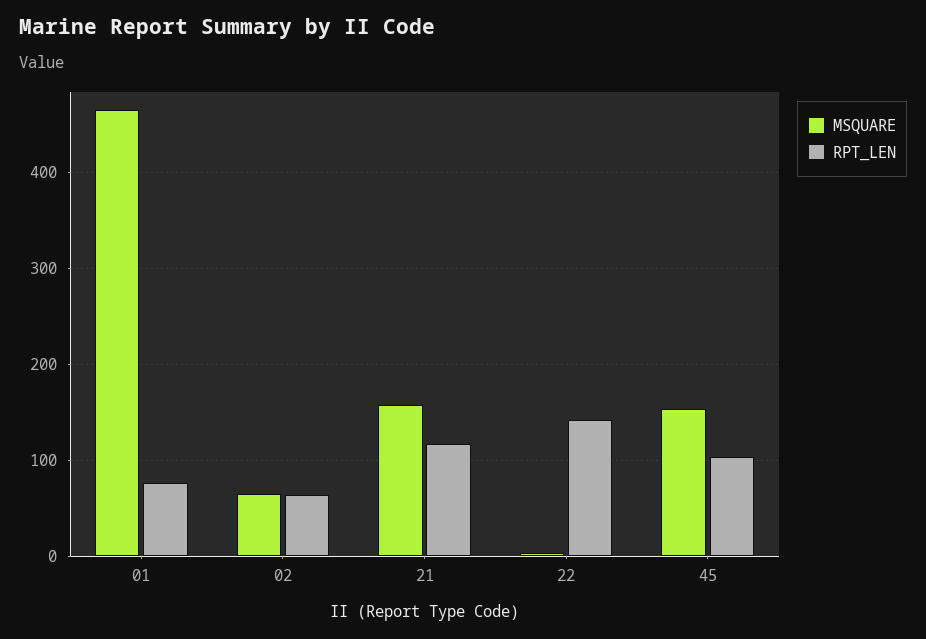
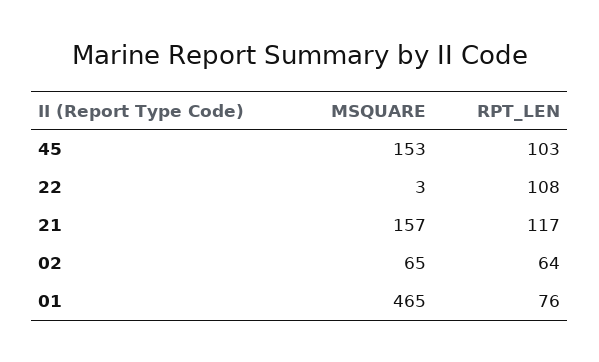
  {
    "MSQUARE": {
      "01": 465,
      "02": 65,
      "21": 157,
      "22": 3,
      "45": 153
    },
    "RPT_LEN": {
      "01": 76,
      "02": 64,
      "21": 117,
-     "22": 140,
+     "22": 108,
      "45": 103
    }
  }

